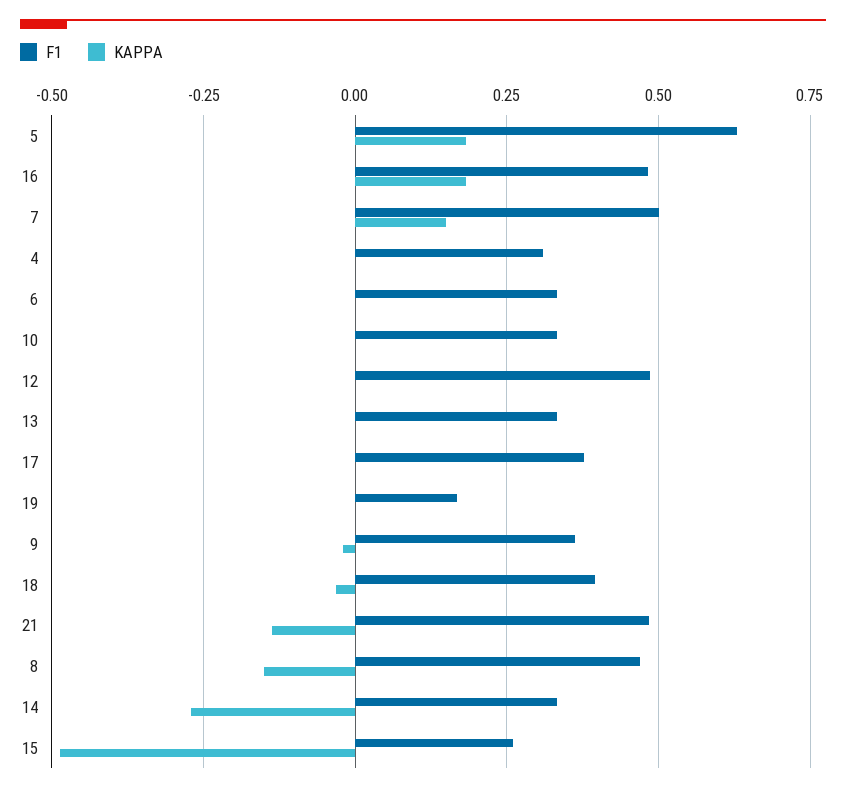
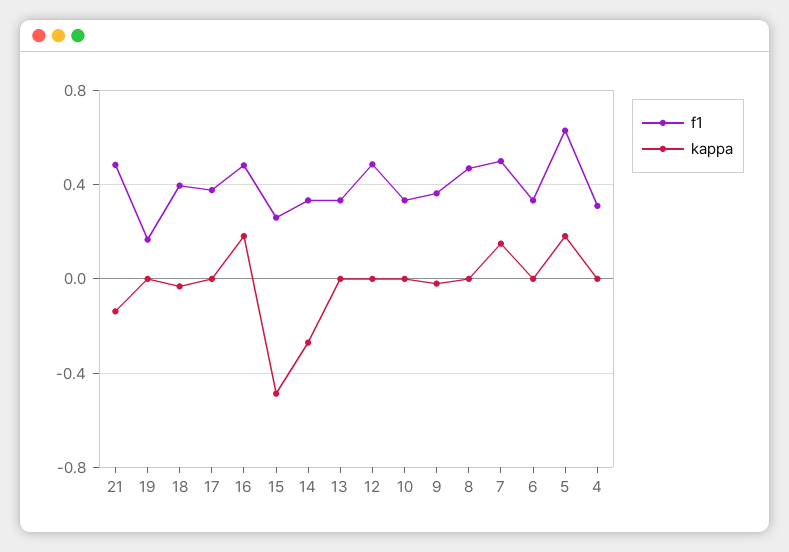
  {
    "F1": {
      "5": 0.625,
      "16": 0.475,
      "7": 0.5,
      "4": 0.3,
      "6": 0.325,
      "10": 0.325,
      "12": 0.475,
      "13": 0.325,
      "17": 0.375,
      "19": 0.175,
      "9": 0.375,
      "18": 0.4,
      "21": 0.475,
      "8": 0.475,
      "14": 0.325,
      "15": 0.25
    },
    "KAPPA": {
      "5": 0.175,
      "16": 0.175,
      "7": 0.15,
      "4": 0,
      "6": 0,
      "10": 0,
      "12": 0,
      "13": 0,
      "17": 0,
      "19": 0,
      "9": -0.025,
      "18": -0.025,
      "21": -0.15,
-     "8": -0.15,
+     "8": 0,
      "14": -0.275,
      "15": -0.475
    }
  }

